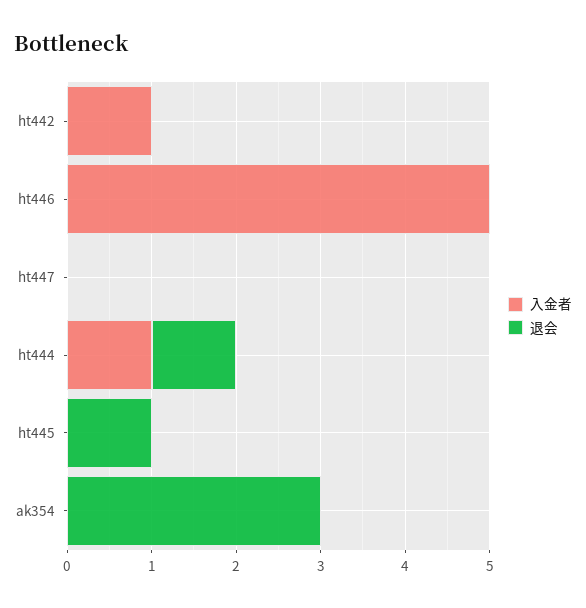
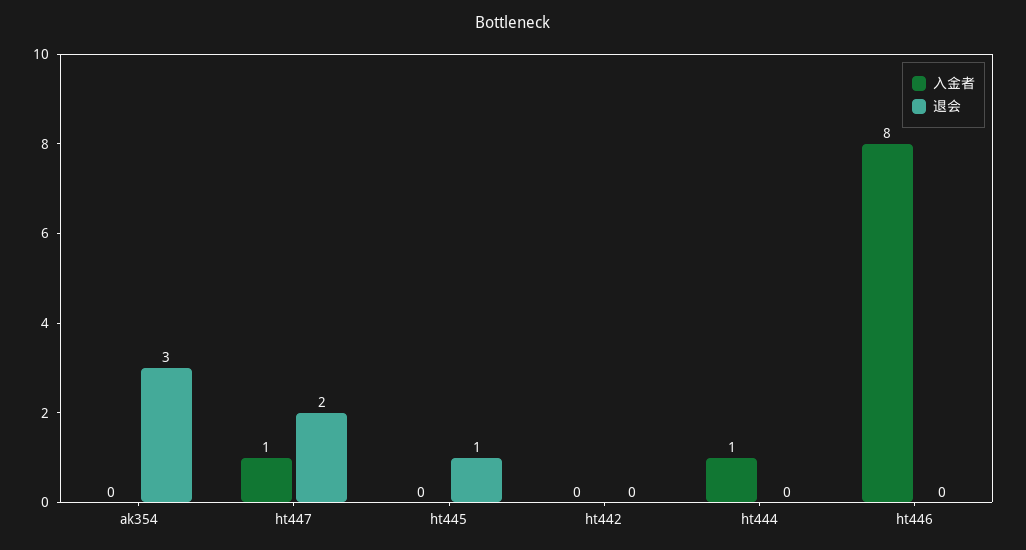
  {
    "入金者": {
-     "ht442": 1,
+     "ht442": 0,
-     "ht446": 5,
+     "ht446": 8,
-     "ht447": 0,
+     "ht447": 1,
      "ht444": 1,
      "ht445": 0,
      "ak354": 0
    },
    "退会": {
      "ht442": 0,
      "ht446": 0,
-     "ht447": 0,
+     "ht447": 2,
-     "ht444": 1,
+     "ht444": 0,
      "ht445": 1,
      "ak354": 3
    }
  }

